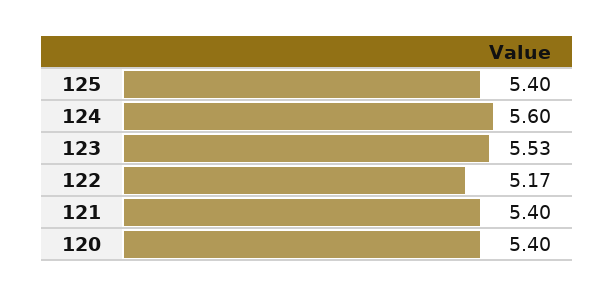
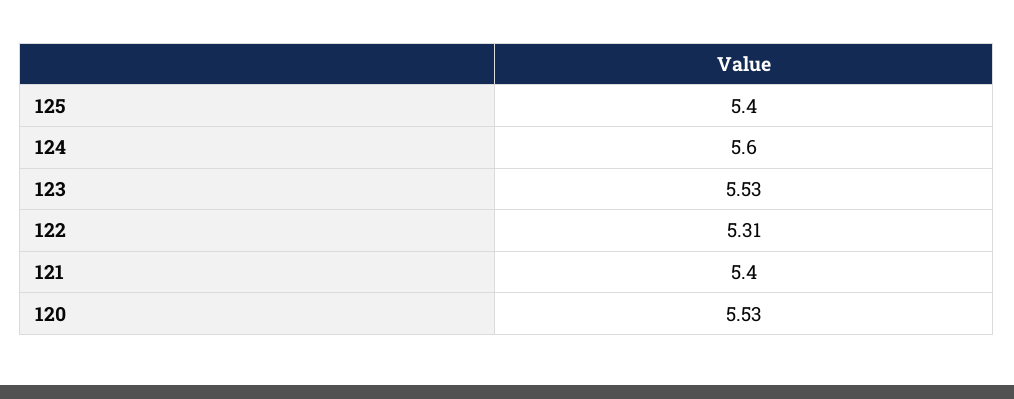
  {
    "125": 5.4,
    "124": 5.6,
    "123": 5.53,
-   "122": 5.17,
+   "122": 5.31,
    "121": 5.4,
-   "120": 5.4
+   "120": 5.53
  }

